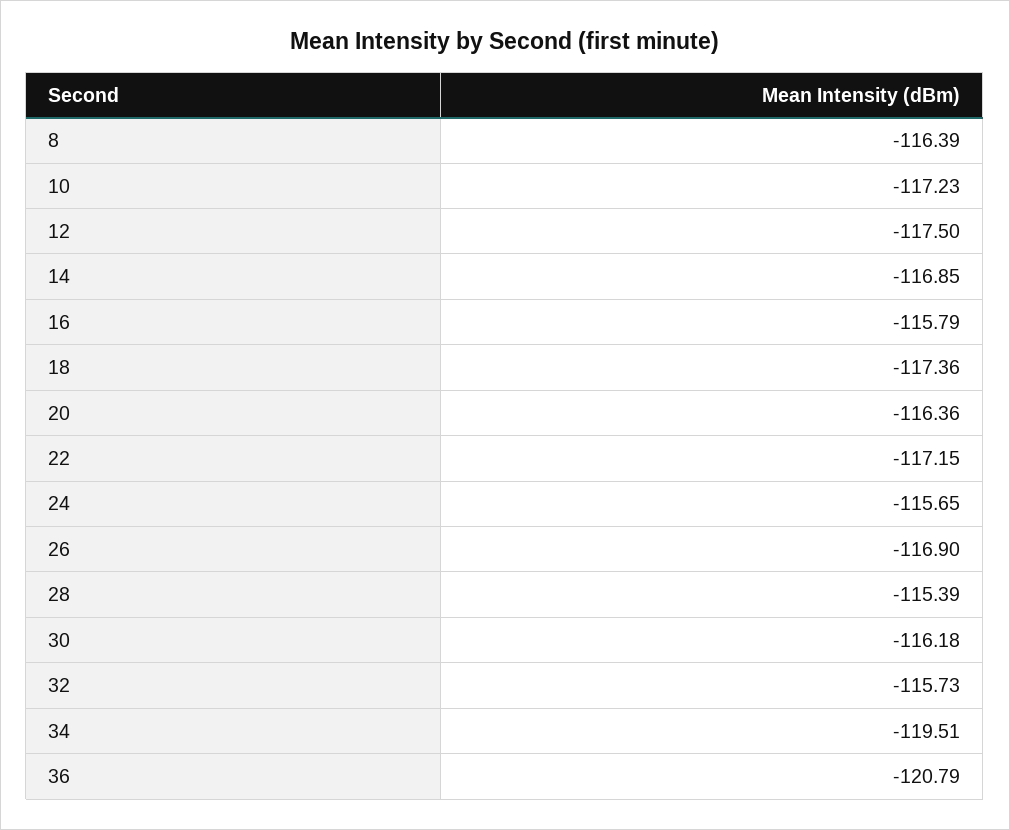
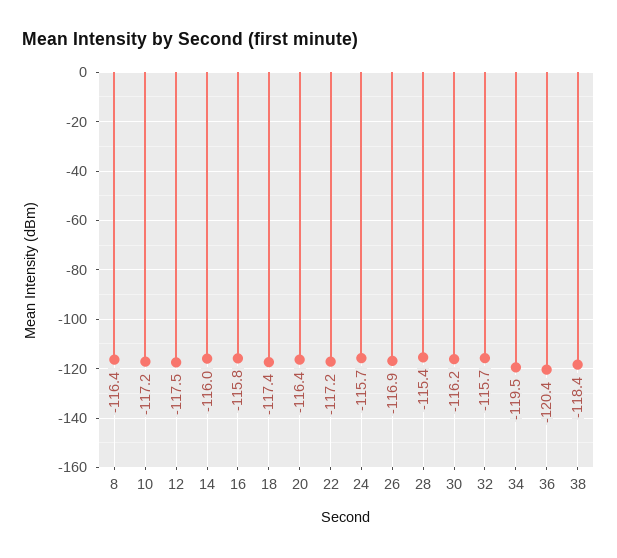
  {
    "8": -116.39,
    "10": -117.23,
    "12": -117.5,
-   "14": -116.85,
+   "14": -116,
    "16": -115.79,
    "18": -117.36,
    "20": -116.36,
    "22": -117.15,
    "24": -115.65,
    "26": -116.9,
    "28": -115.39,
    "30": -116.18,
    "32": -115.73,
    "34": -119.51,
-   "36": -120.79
+   "36": -120.4,
+   "38": -118.4
  }

